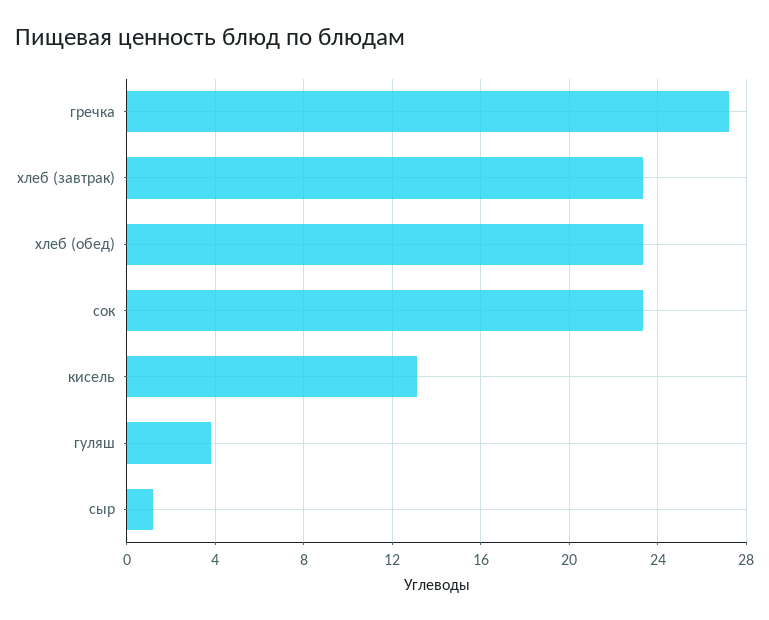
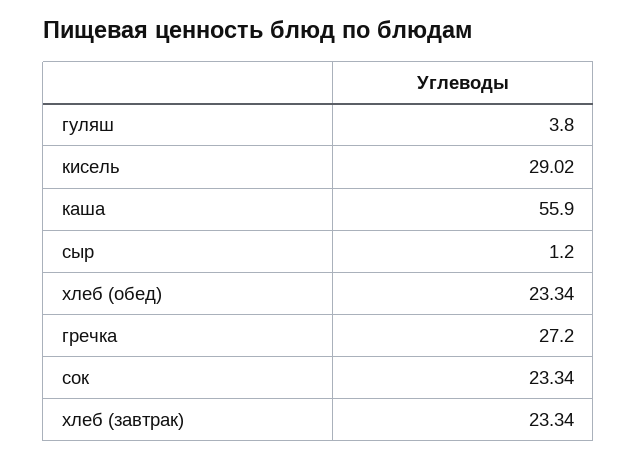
  {
    "гречка": 27.2,
    "хлеб (завтрак)": 23.34,
    "хлеб (обед)": 23.34,
    "сок": 23.34,
-   "кисель": 13,
+   "кисель": 29.02,
    "гуляш": 3.8,
-   "сыр": 1.2
+   "сыр": 1.2,
+   "каша": 55.9
  }

